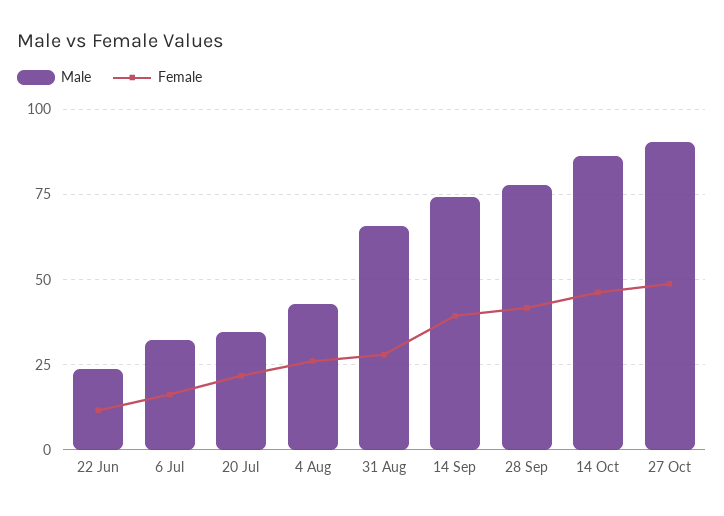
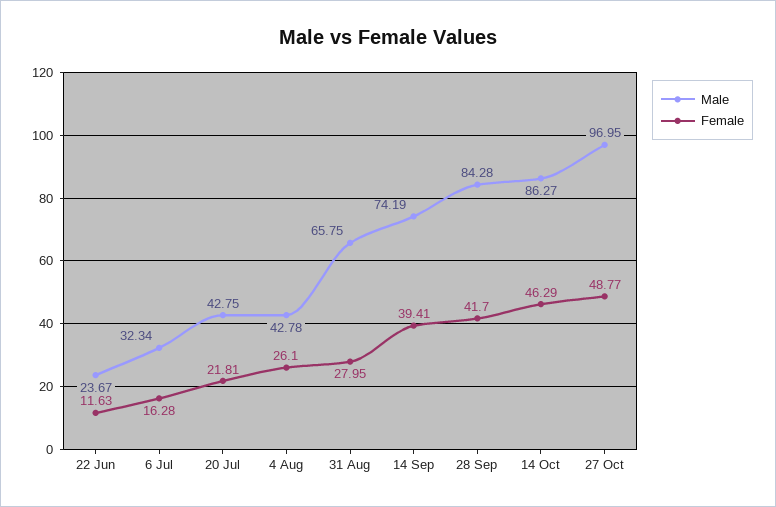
  {
    "Male": {
      "22 Jun": 23.67,
      "6 Jul": 32.34,
-     "20 Jul": 35,
+     "20 Jul": 42.75,
      "4 Aug": 42.78,
      "31 Aug": 65.75,
      "14 Sep": 74.19,
-     "28 Sep": 77.5,
+     "28 Sep": 84.28,
      "14 Oct": 86.27,
-     "27 Oct": 90
+     "27 Oct": 96.95
    },
    "Female": {
      "22 Jun": 11.63,
      "6 Jul": 16.28,
      "20 Jul": 21.81,
      "4 Aug": 26.1,
      "31 Aug": 27.95,
      "14 Sep": 39.41,
      "28 Sep": 41.7,
      "14 Oct": 46.29,
      "27 Oct": 48.77
    }
  }

